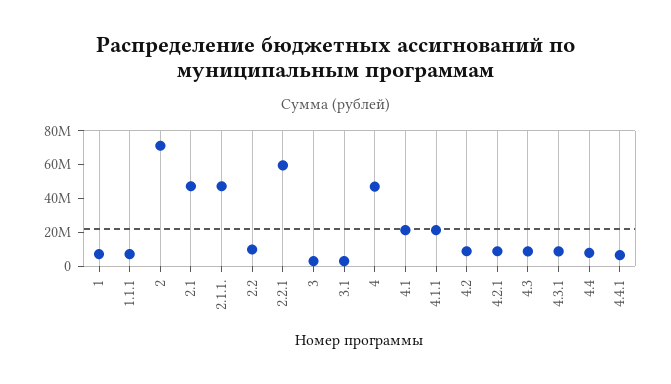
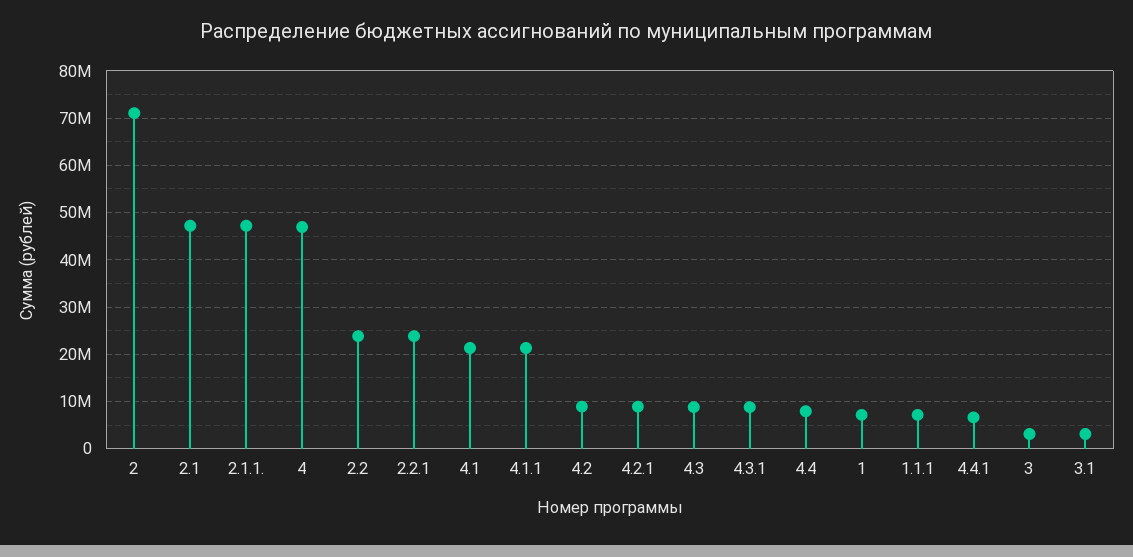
  {
    "1": 8000000,
    "1.1.1": 8000000,
    "2": 72000000,
    "2.1": 48000000,
    "2.1.1.": 48000000,
-   "2.2": 10000000,
+   "2.2": 24000000,
-   "2.2.1": 60000000,
+   "2.2.1": 24000000,
    "3": 4000000,
    "3.1": 4000000,
    "4": 46000000,
    "4.1": 22000000,
    "4.1.1": 22000000,
    "4.2": 8000000,
    "4.2.1": 8000000,
    "4.3": 8000000,
    "4.3.1": 8000000,
    "4.4": 8000000,
    "4.4.1": 6000000
  }

